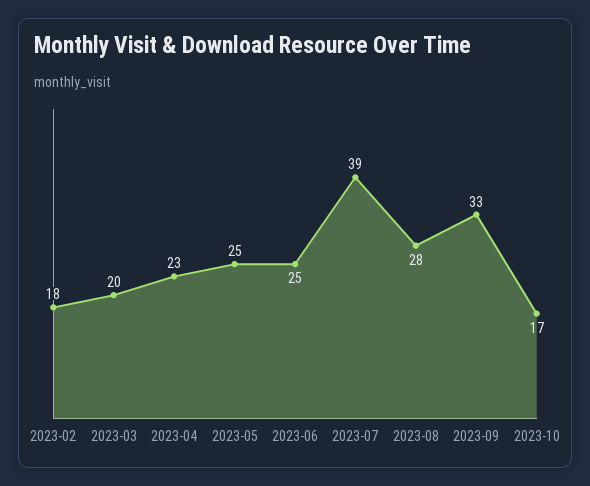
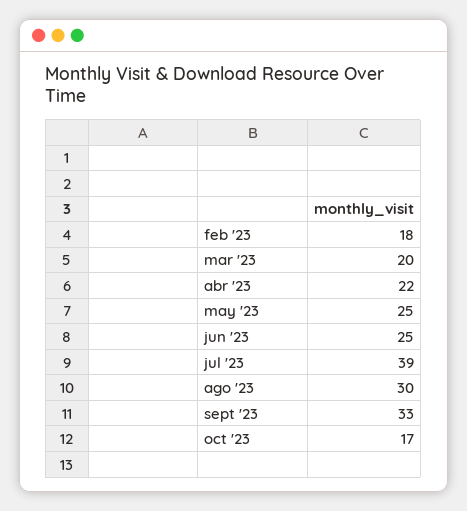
  {
    "2023-02": 18,
    "2023-03": 20,
-   "2023-04": 23,
+   "2023-04": 22,
    "2023-05": 25,
    "2023-06": 25,
    "2023-07": 39,
-   "2023-08": 28,
+   "2023-08": 30,
    "2023-09": 33,
    "2023-10": 17
  }

